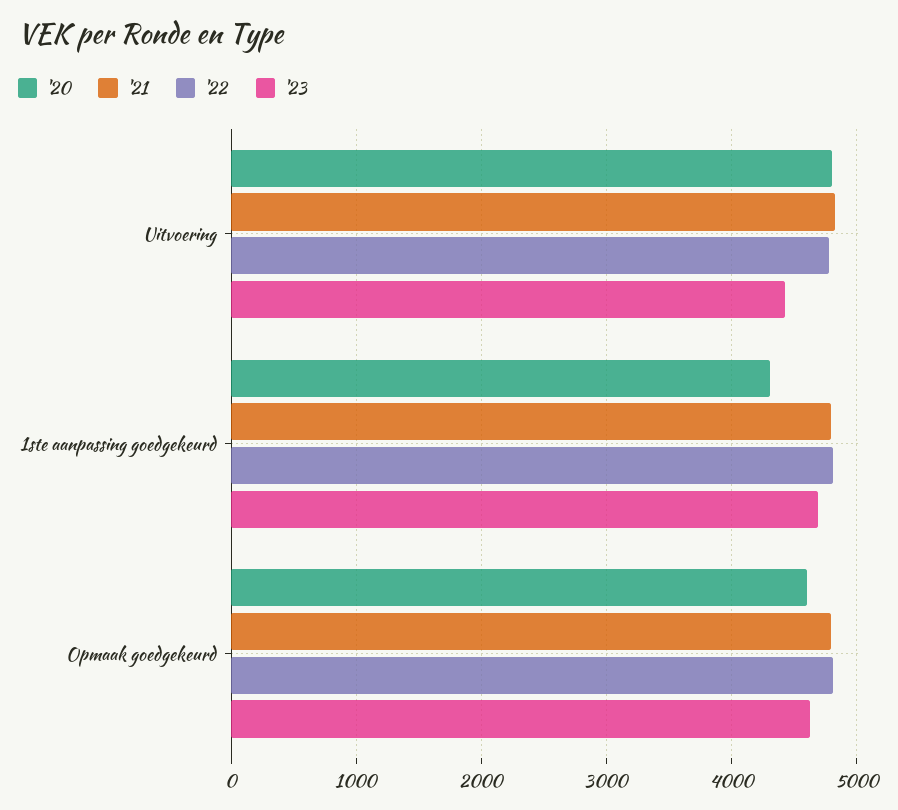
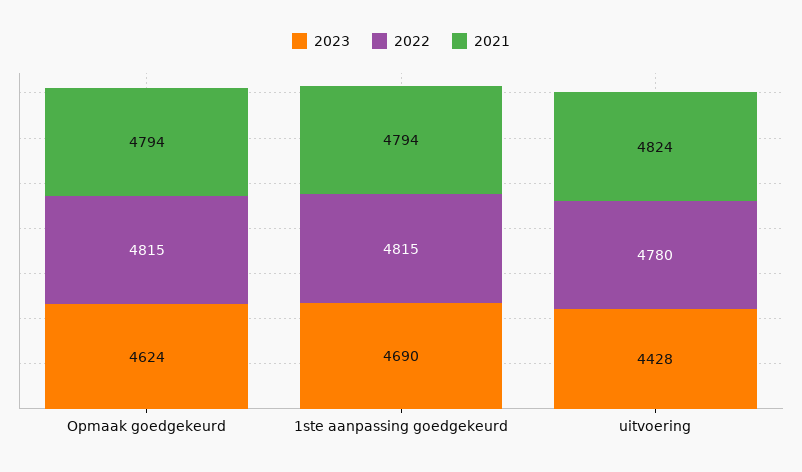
  {
-   "'20": {
-     "Uitvoering": 4800,
-     "1ste aanpassing goedgekeurd": 4300,
-     "Opmaak goedgekeurd": 4600
-   },
    "'21": {
      "Uitvoering": 4824,
      "1ste aanpassing goedgekeurd": 4794,
      "Opmaak goedgekeurd": 4794
    },
    "'22": {
      "Uitvoering": 4780,
      "1ste aanpassing goedgekeurd": 4815,
      "Opmaak goedgekeurd": 4815
    },
    "'23": {
      "Uitvoering": 4428,
      "1ste aanpassing goedgekeurd": 4690,
      "Opmaak goedgekeurd": 4624
    }
  }

